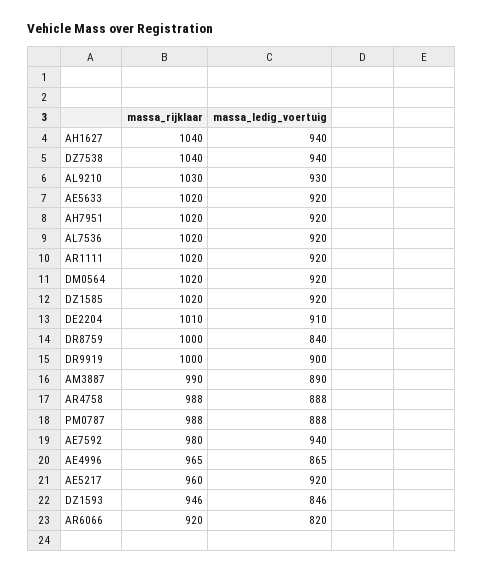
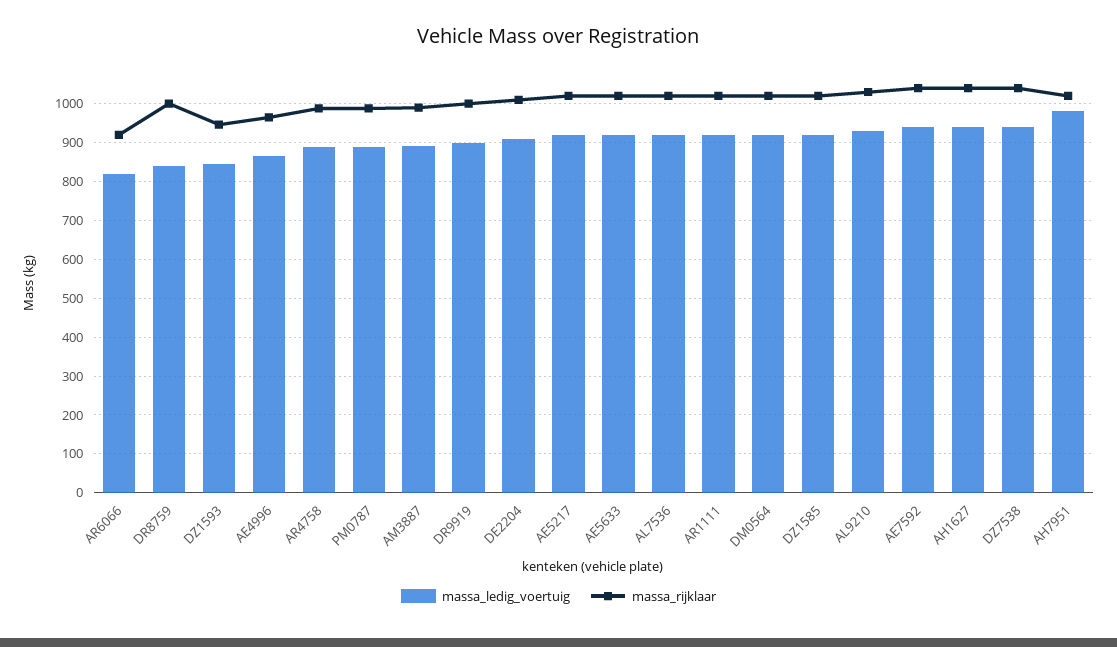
  {
    "massa_rijklaar": {
      "AH1627": 1040,
      "DZ7538": 1040,
      "AL9210": 1030,
      "AE5633": 1020,
      "AH7951": 1020,
      "AL7536": 1020,
      "AR1111": 1020,
      "DM0564": 1020,
      "DZ1585": 1020,
      "DE2204": 1010,
      "DR8759": 1000,
      "DR9919": 1000,
      "AM3887": 990,
      "AR4758": 988,
      "PM0787": 988,
-     "AE7592": 980,
+     "AE7592": 1040,
      "AE4996": 965,
-     "AE5217": 960,
+     "AE5217": 1020,
      "DZ1593": 946,
      "AR6066": 920
    },
    "massa_ledig_voertuig": {
      "AH1627": 940,
      "DZ7538": 940,
      "AL9210": 930,
      "AE5633": 920,
-     "AH7951": 920,
+     "AH7951": 980,
      "AL7536": 920,
      "AR1111": 920,
      "DM0564": 920,
      "DZ1585": 920,
      "DE2204": 910,
      "DR8759": 840,
      "DR9919": 900,
      "AM3887": 890,
      "AR4758": 888,
      "PM0787": 888,
      "AE7592": 940,
      "AE4996": 865,
      "AE5217": 920,
      "DZ1593": 846,
      "AR6066": 820
    }
  }

